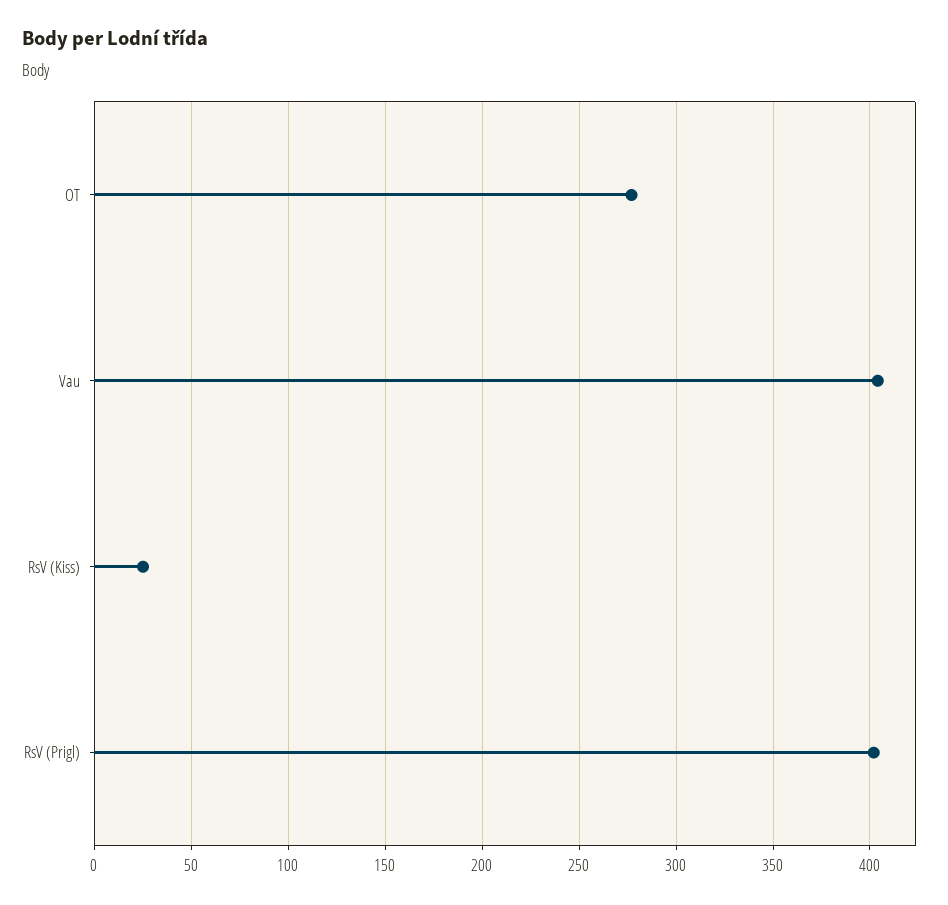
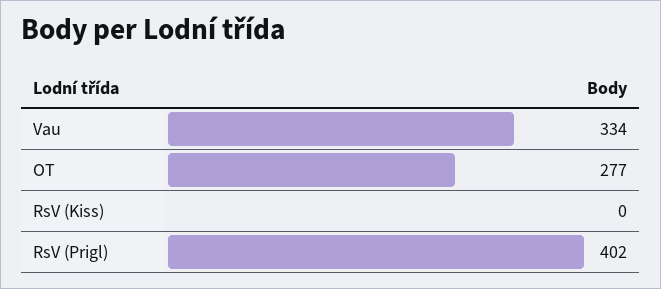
  {
    "OT": 277,
-   "Vau": 405,
+   "Vau": 334,
-   "RsV (Kiss)": 25,
+   "RsV (Kiss)": 0,
    "RsV (Prigl)": 402
  }

